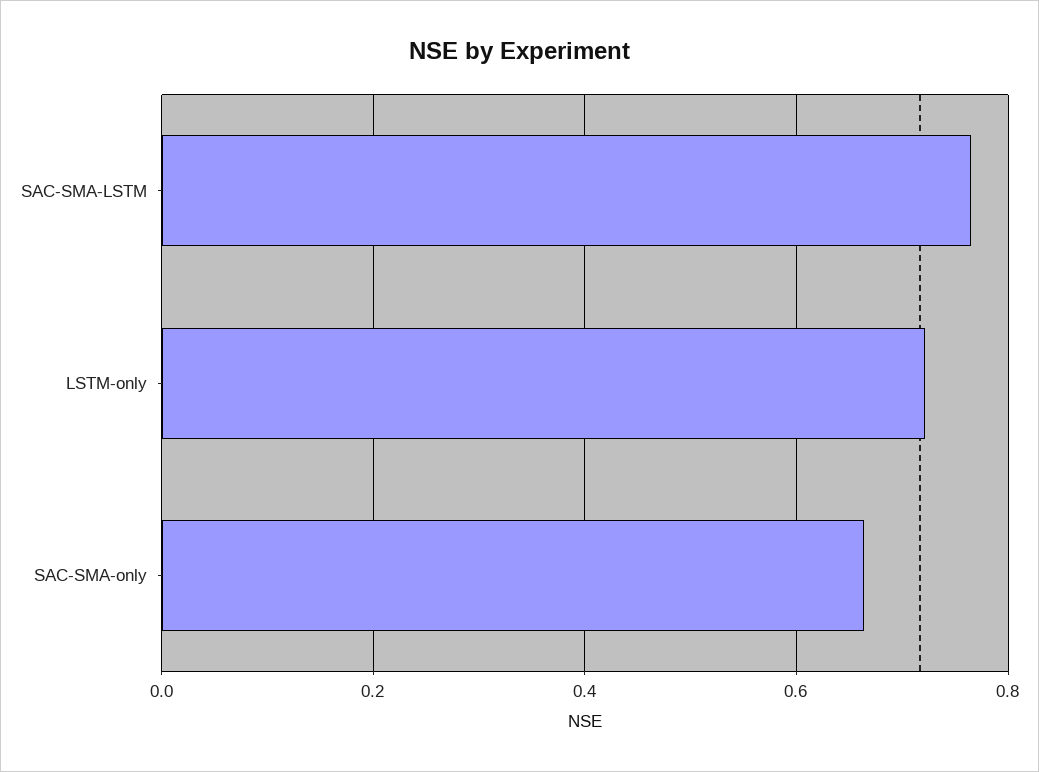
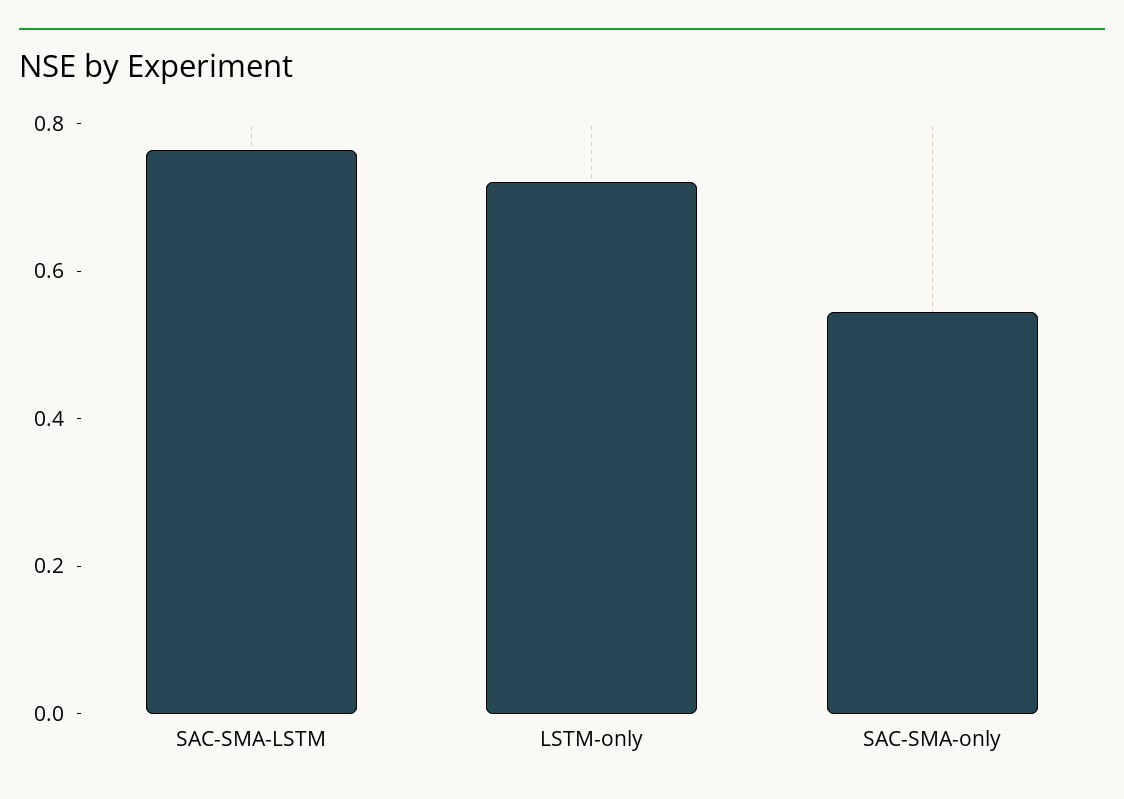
  {
    "SAC-SMA-LSTM": 0.76,
    "LSTM-only": 0.72,
-   "SAC-SMA-only": 0.66
+   "SAC-SMA-only": 0.55
  }

